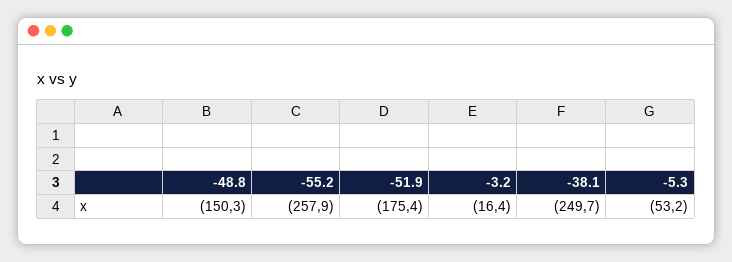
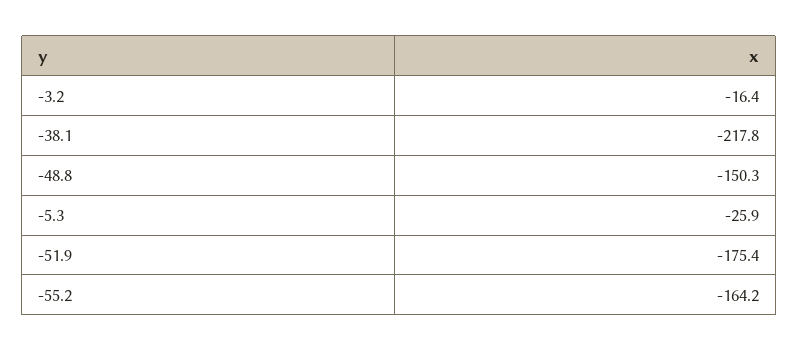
  {
    "-48.8": -150.3,
-   "-55.2": -257.9,
+   "-55.2": -164.2,
    "-51.9": -175.4,
    "-3.2": -16.4,
-   "-38.1": -249.7,
+   "-38.1": -217.8,
-   "-5.3": -53.2
+   "-5.3": -25.9
  }

